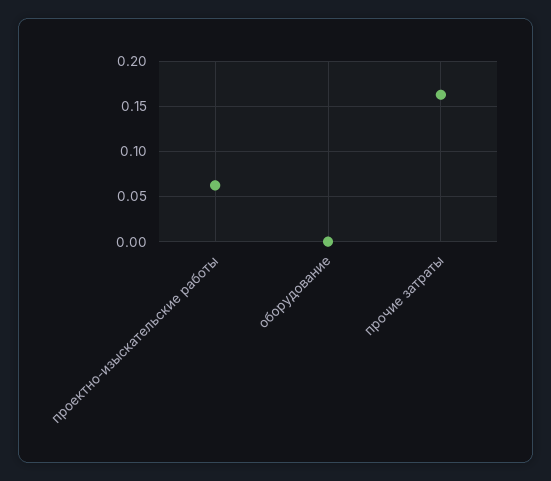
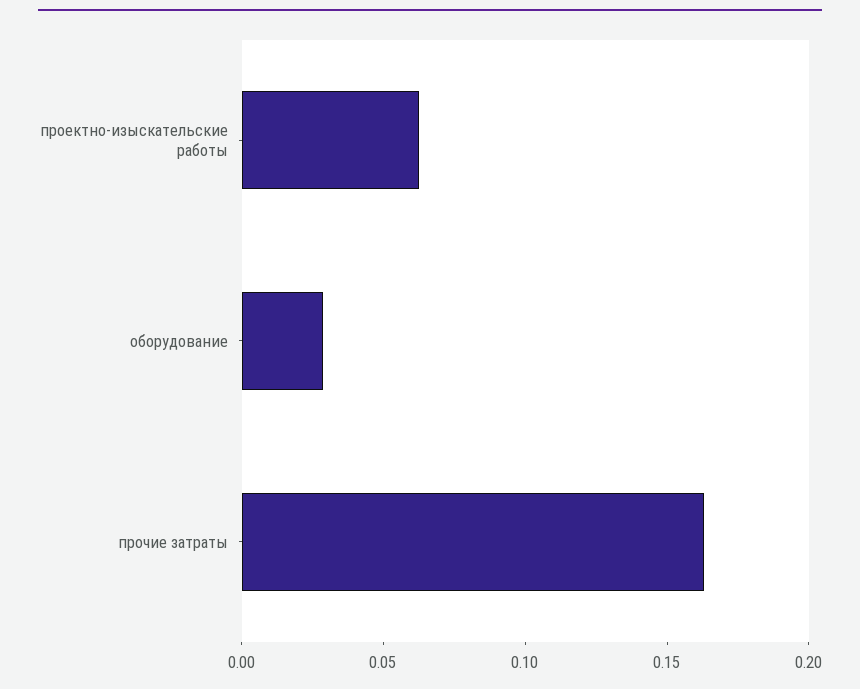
  {
    "проектно-изыскательские работы": 0.06,
-   "оборудование": 0,
+   "оборудование": 0.03,
    "прочие затраты": 0.16
  }

